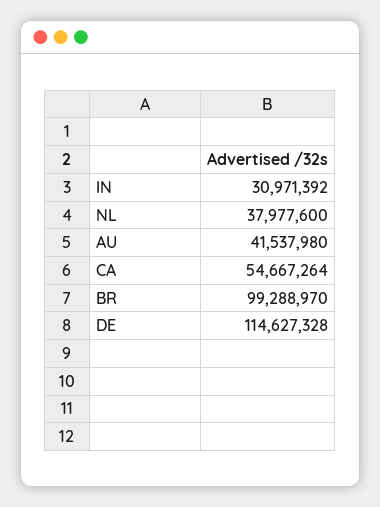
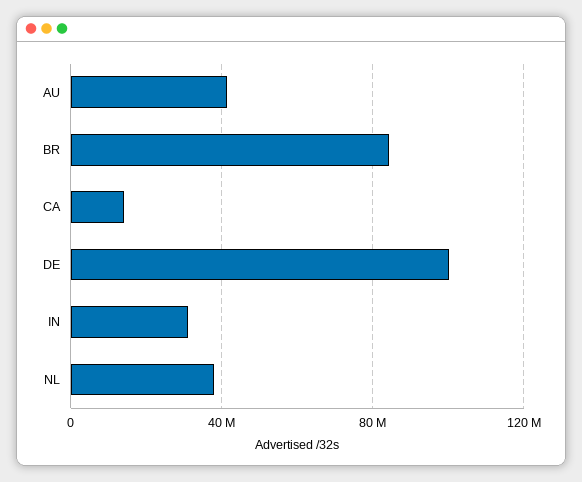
  {
    "IN": 30971392,
    "NL": 37977600,
    "AU": 41537980,
-   "CA": 54667264,
+   "CA": 15000000,
-   "BR": 99288970,
+   "BR": 85000000,
-   "DE": 114627328
+   "DE": 100000000
  }

